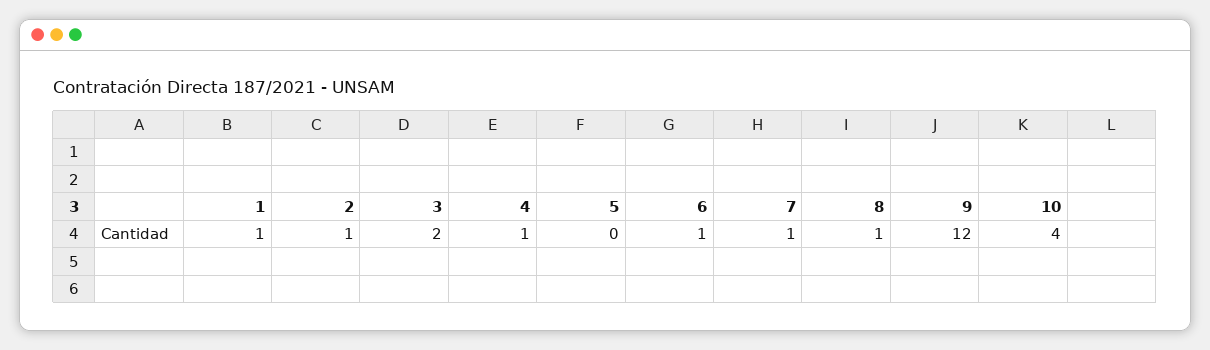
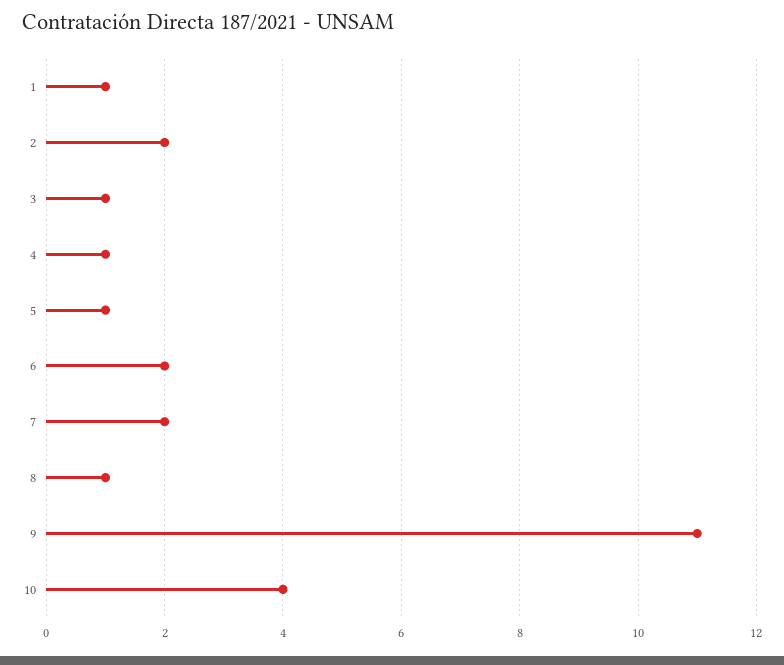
  {
    "1": 1,
-   "2": 1,
+   "2": 2,
-   "3": 2,
+   "3": 1,
    "4": 1,
-   "5": 0,
+   "5": 1,
-   "6": 1,
+   "6": 2,
-   "7": 1,
+   "7": 2,
    "8": 1,
-   "9": 12,
+   "9": 11,
    "10": 4
  }

